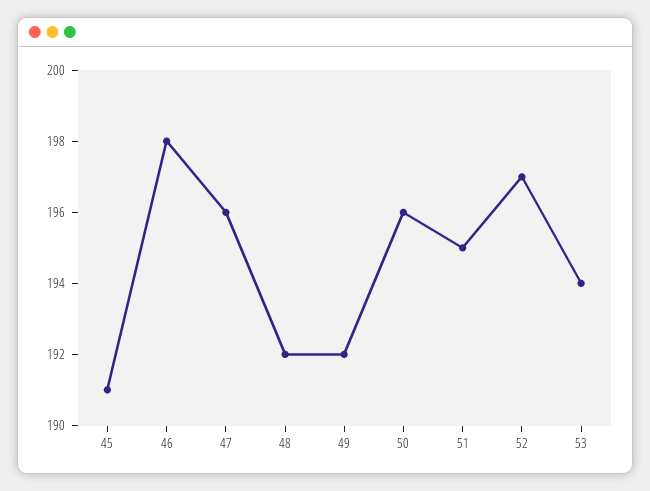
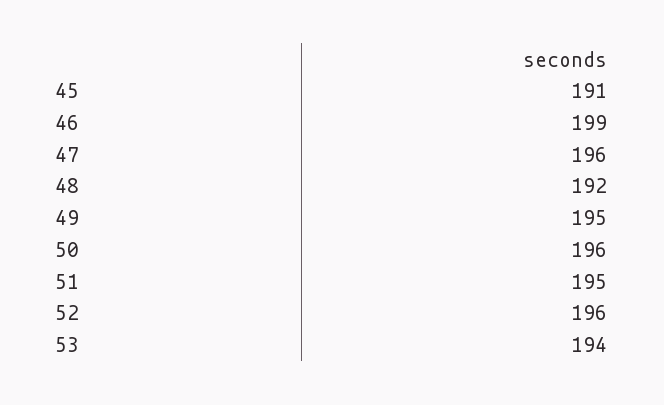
  {
    "45": 191,
-   "46": 198,
+   "46": 199,
    "47": 196,
    "48": 192,
-   "49": 192,
+   "49": 195,
    "50": 196,
    "51": 195,
-   "52": 197,
+   "52": 196,
    "53": 194
  }

